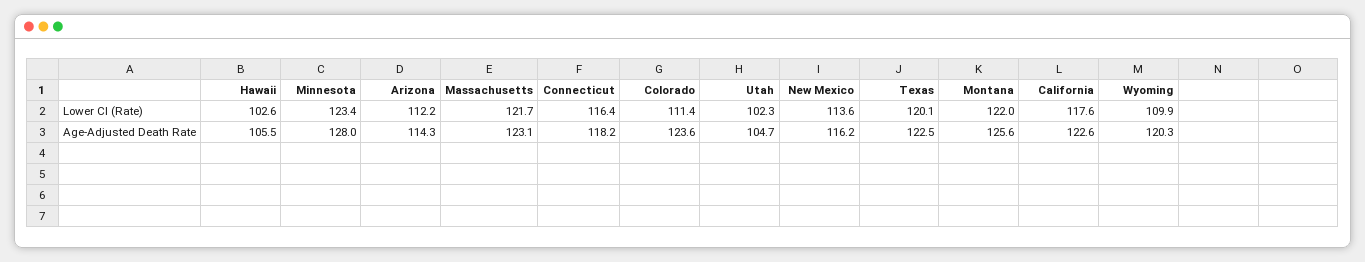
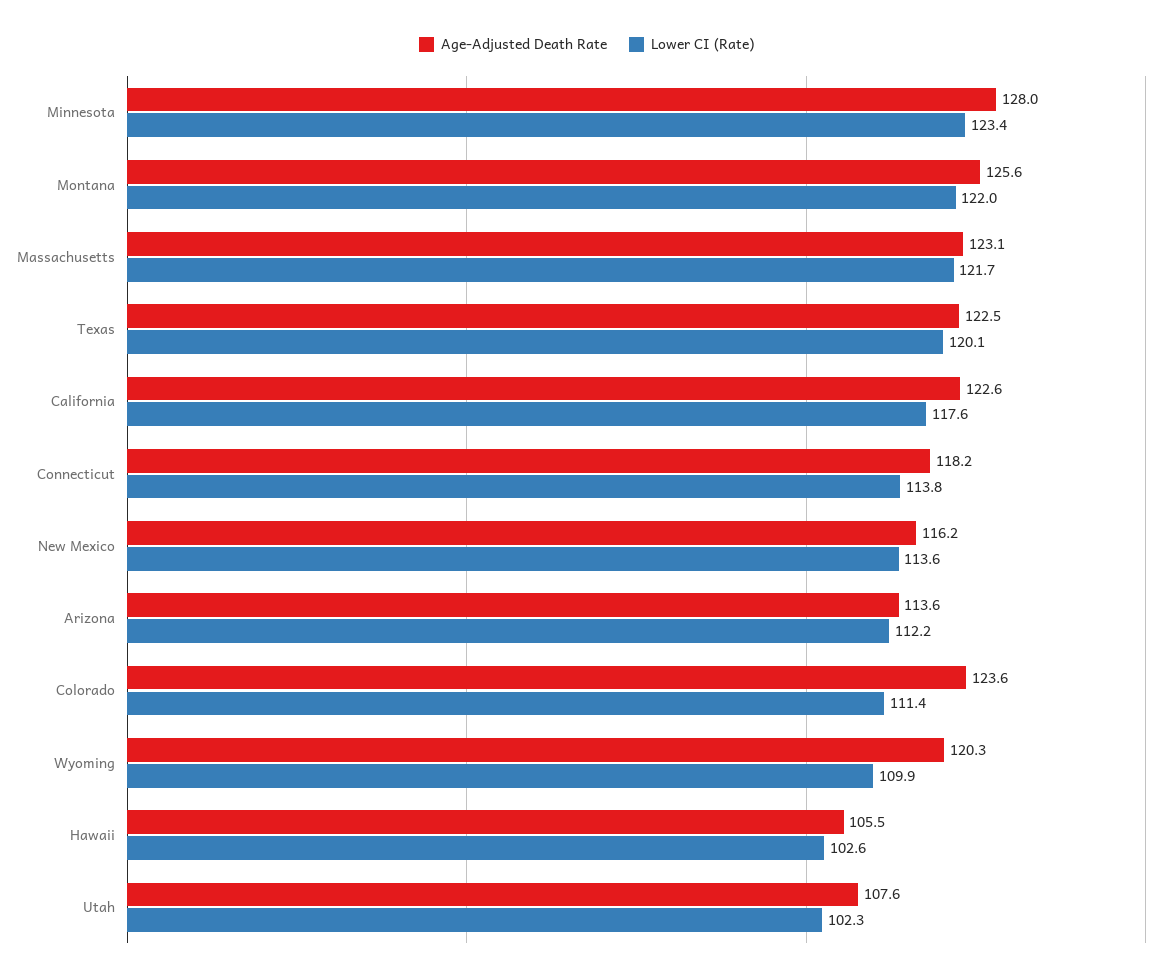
  {
    "Lower CI (Rate)": {
      "Hawaii": 102.6,
      "Minnesota": 123.4,
      "Arizona": 112.2,
      "Massachusetts": 121.7,
-     "Connecticut": 116.4,
+     "Connecticut": 113.8,
      "Colorado": 111.4,
      "Utah": 102.3,
      "New Mexico": 113.6,
      "Texas": 120.1,
      "Montana": 122,
      "California": 117.6,
      "Wyoming": 109.9
    },
    "Age-Adjusted Death Rate": {
      "Hawaii": 105.5,
      "Minnesota": 128,
-     "Arizona": 114.3,
+     "Arizona": 113.6,
      "Massachusetts": 123.1,
      "Connecticut": 118.2,
      "Colorado": 123.6,
-     "Utah": 104.7,
+     "Utah": 107.6,
      "New Mexico": 116.2,
      "Texas": 122.5,
      "Montana": 125.6,
      "California": 122.6,
      "Wyoming": 120.3
    }
  }

